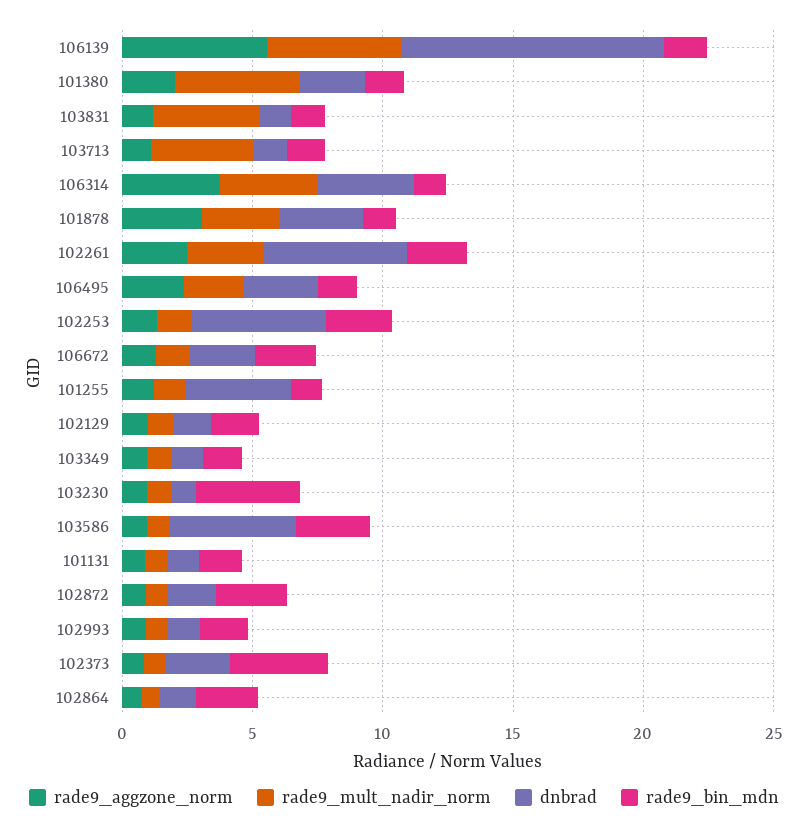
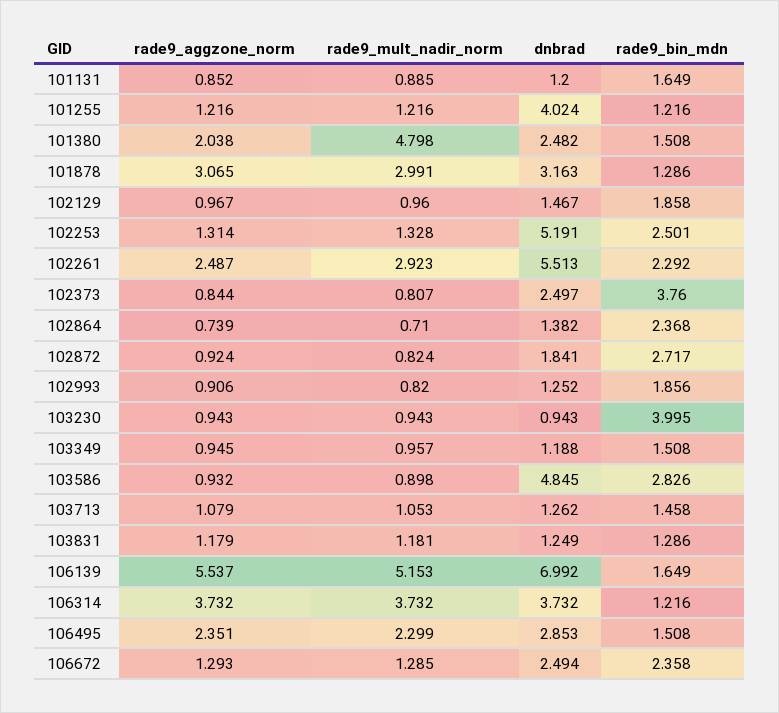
  {
    "rade9_aggzone_norm": {
      "106139": 5.537,
      "101380": 2.038,
      "103831": 1.179,
      "103713": 1.079,
      "106314": 3.732,
      "101878": 3.065,
      "102261": 2.487,
      "106495": 2.351,
      "102253": 1.314,
      "106672": 1.293,
      "101255": 1.216,
      "102129": 0.967,
      "103349": 0.945,
      "103230": 0.943,
      "103586": 0.932,
      "101131": 0.852,
      "102872": 0.924,
      "102993": 0.906,
      "102373": 0.844,
      "102864": 0.739
    },
    "rade9_mult_nadir_norm": {
      "106139": 5.153,
      "101380": 4.798,
-     "103831": 4,
+     "103831": 1.181,
-     "103713": 4,
+     "103713": 1.053,
      "106314": 3.732,
      "101878": 2.991,
      "102261": 2.923,
      "106495": 2.299,
      "102253": 1.328,
      "106672": 1.285,
      "101255": 1.216,
      "102129": 0.96,
      "103349": 0.957,
      "103230": 0.943,
      "103586": 0.898,
      "101131": 0.885,
      "102872": 0.824,
      "102993": 0.82,
      "102373": 0.807,
      "102864": 0.71
    },
    "dnbrad": {
-     "106139": 10,
+     "106139": 6.992,
      "101380": 2.482,
      "103831": 1.249,
      "103713": 1.262,
      "106314": 3.732,
      "101878": 3.163,
      "102261": 5.513,
      "106495": 2.853,
      "102253": 5.191,
      "106672": 2.494,
      "101255": 4.024,
      "102129": 1.467,
      "103349": 1.188,
      "103230": 0.943,
      "103586": 4.845,
      "101131": 1.2,
      "102872": 1.841,
      "102993": 1.252,
      "102373": 2.497,
      "102864": 1.382
    },
    "rade9_bin_mdn": {
      "106139": 1.649,
      "101380": 1.508,
      "103831": 1.286,
      "103713": 1.458,
      "106314": 1.216,
      "101878": 1.286,
      "102261": 2.292,
      "106495": 1.508,
      "102253": 2.501,
      "106672": 2.358,
      "101255": 1.216,
      "102129": 1.858,
      "103349": 1.508,
      "103230": 3.995,
      "103586": 2.826,
      "101131": 1.649,
      "102872": 2.717,
      "102993": 1.856,
      "102373": 3.76,
      "102864": 2.368
    }
  }

